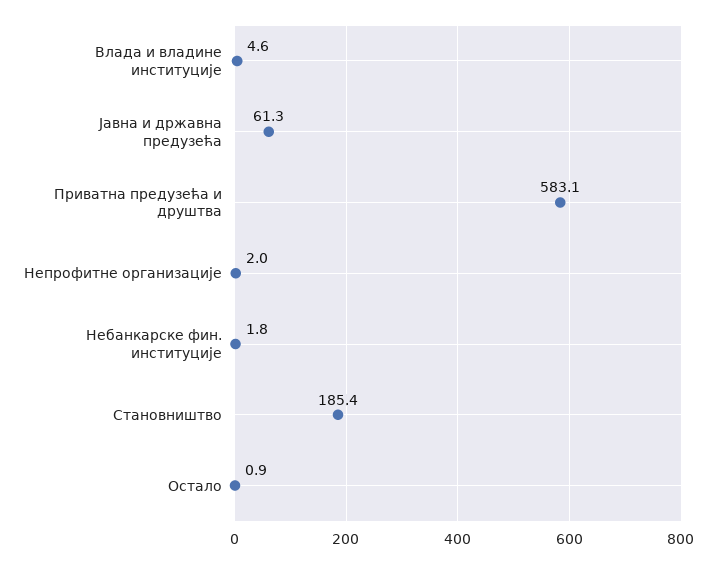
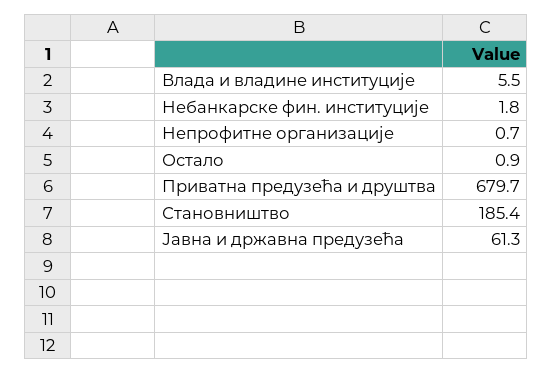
  {
-   "Влада и владине институције": 4.6,
+   "Влада и владине институције": 5.5,
    "Јавна и државна предузећа": 61.3,
-   "Приватна предузећа и друштва": 583.1,
+   "Приватна предузећа и друштва": 679.7,
-   "Непрофитне организације": 2,
+   "Непрофитне организације": 0.7,
    "Небанкарске фин. институције": 1.8,
    "Становништво": 185.4,
    "Остало": 0.9
  }

